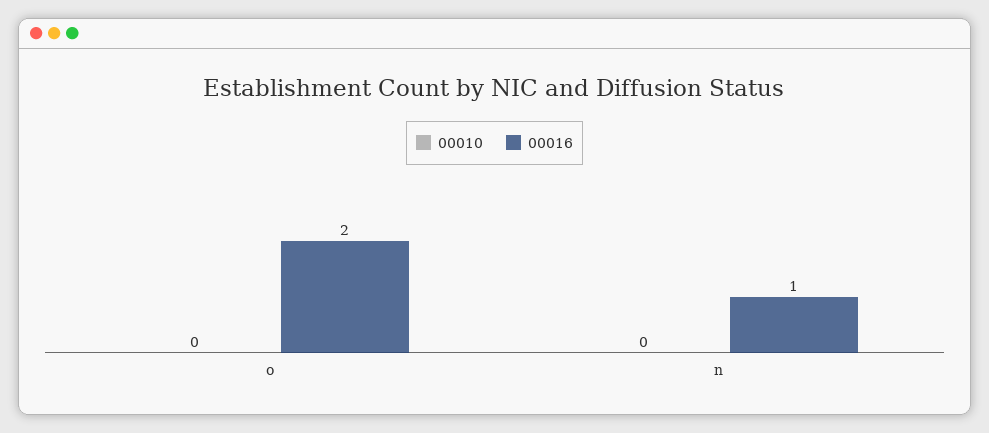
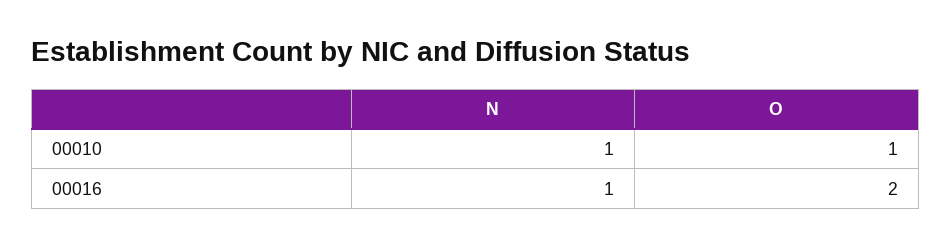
  {
    "00010": {
-     "o": 0,
+     "o": 1,
-     "n": 0
+     "n": 1
    },
    "00016": {
      "o": 2,
      "n": 1
    }
  }

